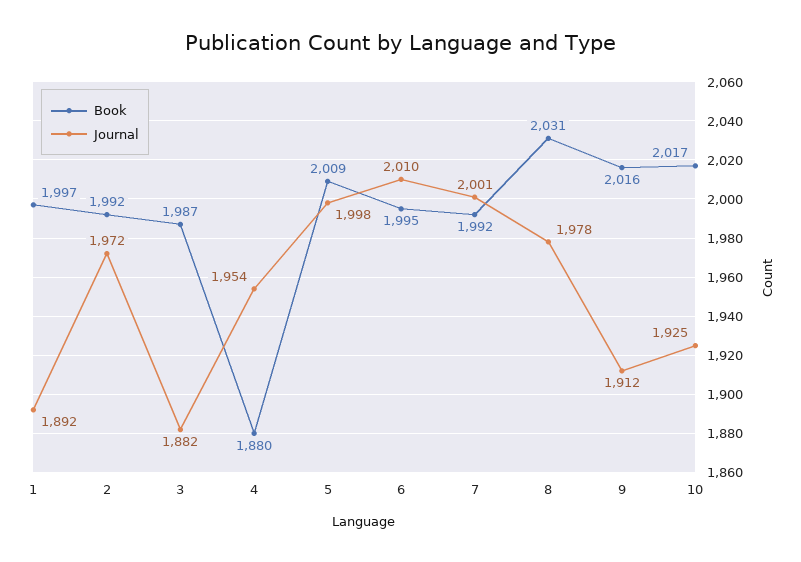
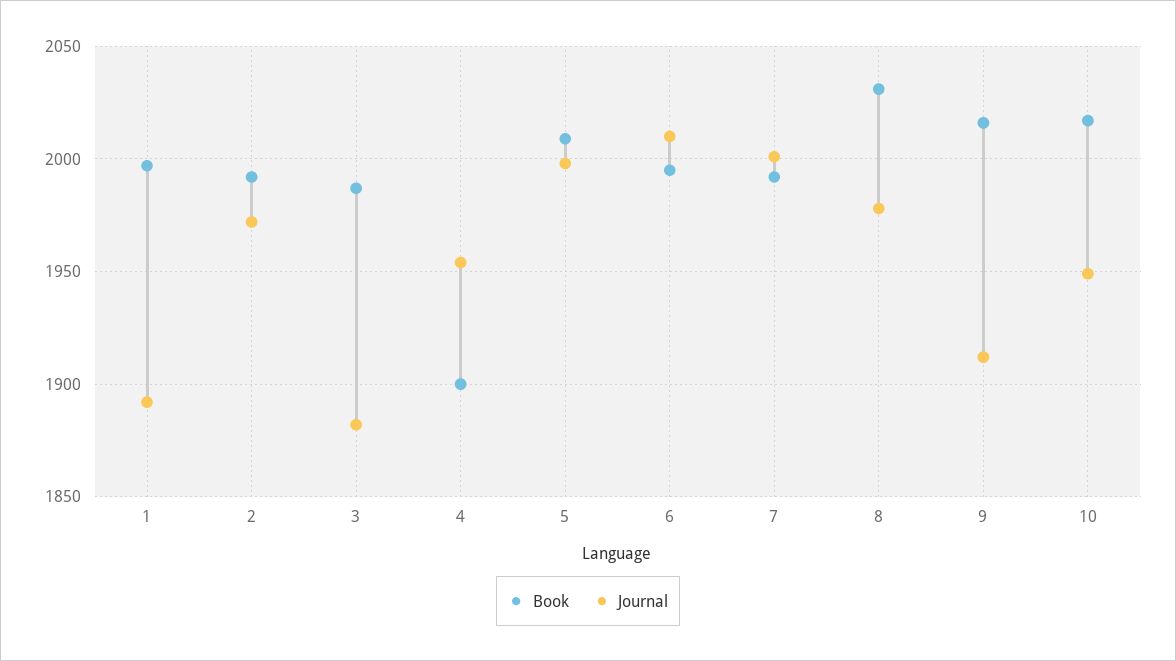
  {
    "Book": {
      "1": 1997,
      "2": 1992,
      "3": 1987,
-     "4": 1880,
+     "4": 1900,
      "5": 2009,
      "6": 1995,
      "7": 1992,
      "8": 2031,
      "9": 2016,
      "10": 2017
    },
    "Journal": {
      "1": 1892,
      "2": 1972,
      "3": 1882,
      "4": 1954,
      "5": 1998,
      "6": 2010,
      "7": 2001,
      "8": 1978,
      "9": 1912,
-     "10": 1925
+     "10": 1950
    }
  }

